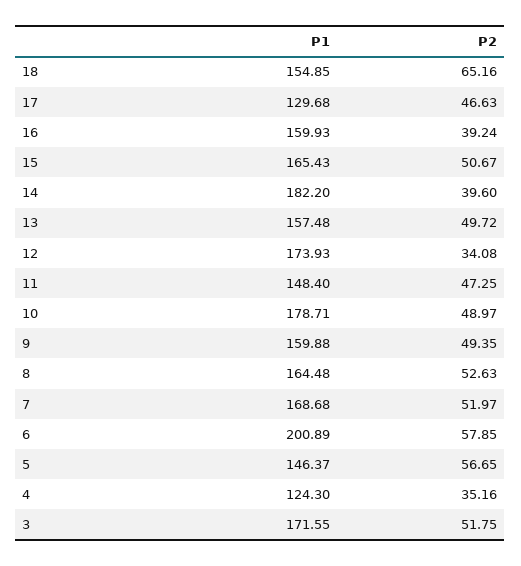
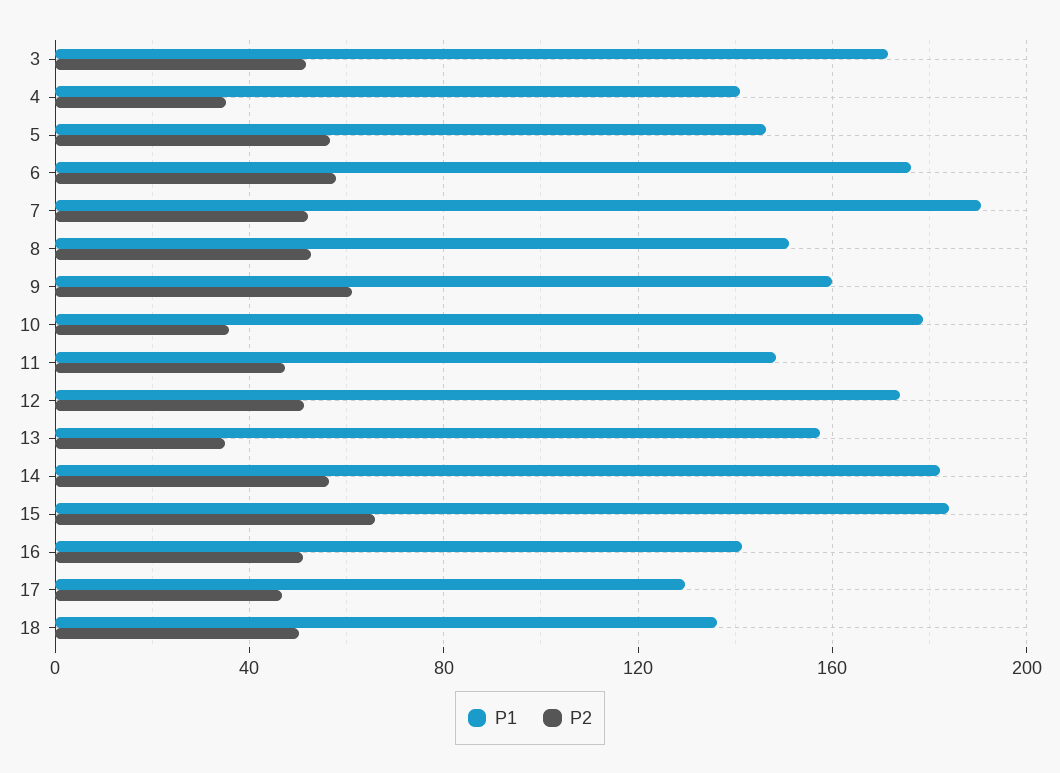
  {
    "P1": {
-     "18": 154.85,
+     "18": 135,
      "17": 129.68,
-     "16": 159.93,
+     "16": 140,
-     "15": 165.43,
+     "15": 185,
      "14": 182.2,
      "13": 157.48,
      "12": 173.93,
      "11": 148.4,
      "10": 178.71,
      "9": 159.88,
-     "8": 164.48,
+     "8": 150,
-     "7": 168.68,
+     "7": 190,
-     "6": 200.89,
+     "6": 175,
      "5": 146.37,
-     "4": 124.3,
+     "4": 140,
      "3": 171.55
    },
    "P2": {
-     "18": 65.16,
+     "18": 50,
      "17": 46.63,
-     "16": 39.24,
+     "16": 50,
-     "15": 50.67,
+     "15": 65,
-     "14": 39.6,
+     "14": 55,
-     "13": 49.72,
+     "13": 35,
-     "12": 34.08,
+     "12": 50,
      "11": 47.25,
-     "10": 48.97,
+     "10": 35,
-     "9": 49.35,
+     "9": 60,
      "8": 52.63,
      "7": 51.97,
      "6": 57.85,
      "5": 56.65,
      "4": 35.16,
      "3": 51.75
    }
  }

